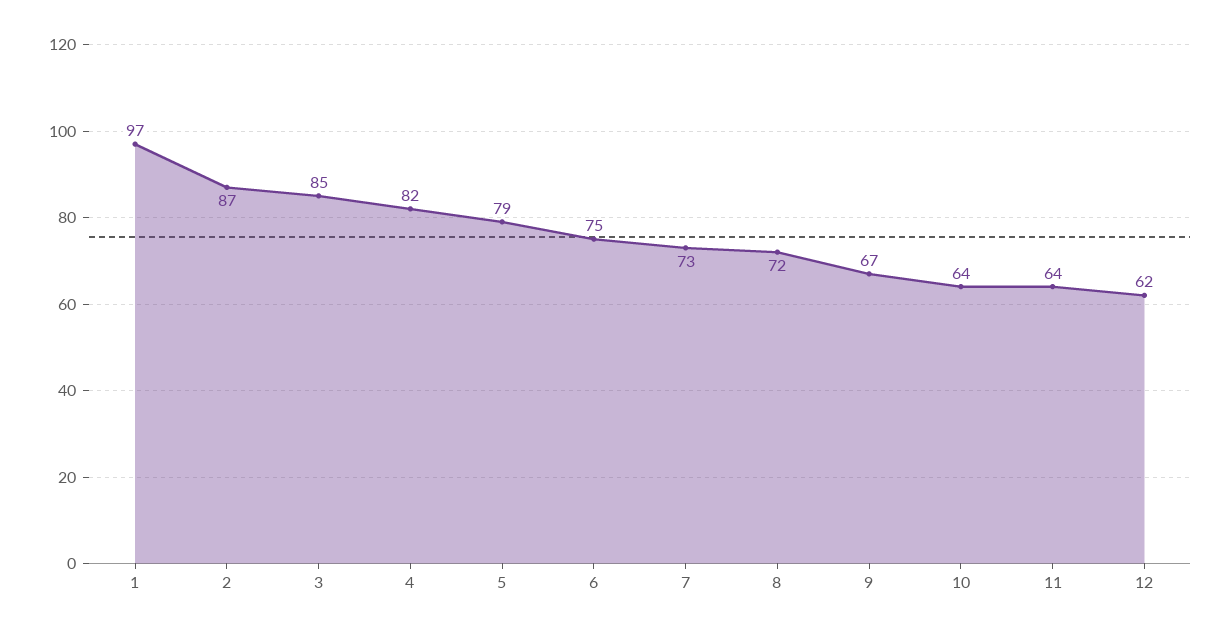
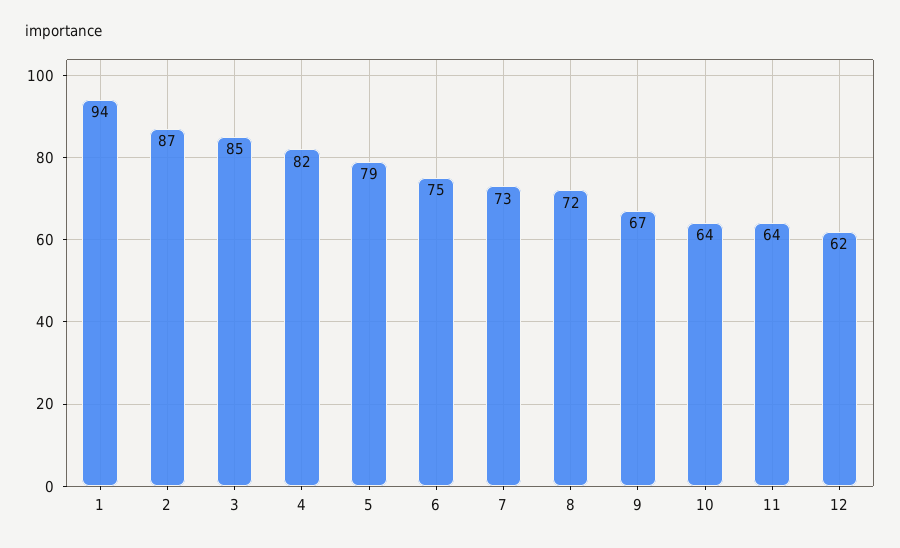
  {
-   "1": 97,
+   "1": 94,
    "2": 87,
    "3": 85,
    "4": 82,
    "5": 79,
    "6": 75,
    "7": 73,
    "8": 72,
    "9": 67,
    "10": 64,
    "11": 64,
    "12": 62
  }

